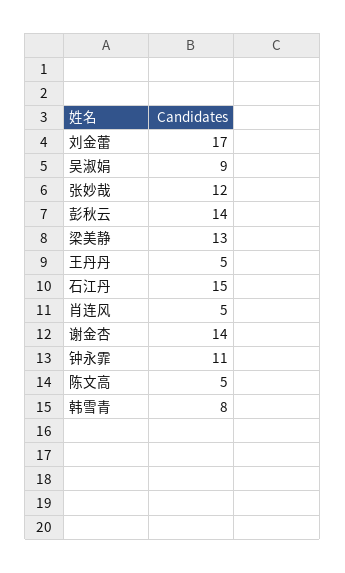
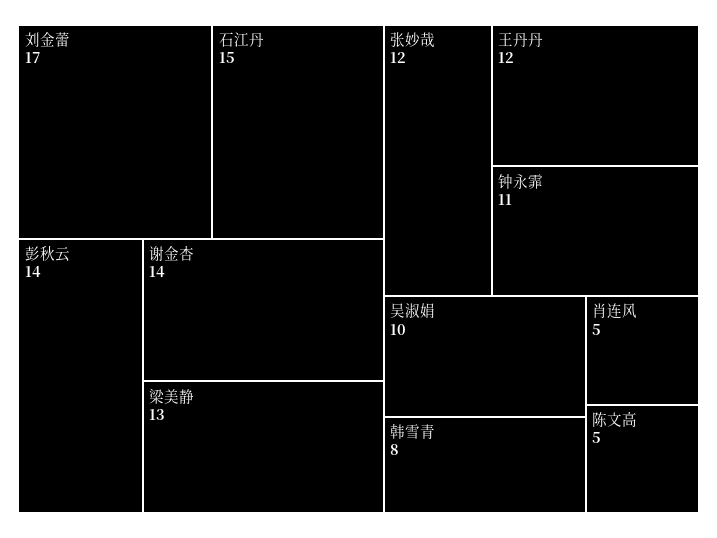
  {
    "刘金蕾": 17,
-   "吴淑娟": 9,
+   "吴淑娟": 10,
    "张妙哉": 12,
    "彭秋云": 14,
    "梁美静": 13,
-   "王丹丹": 5,
+   "王丹丹": 12,
    "石江丹": 15,
    "肖连风": 5,
    "谢金杏": 14,
    "钟永霏": 11,
    "陈文高": 5,
    "韩雪青": 8
  }

